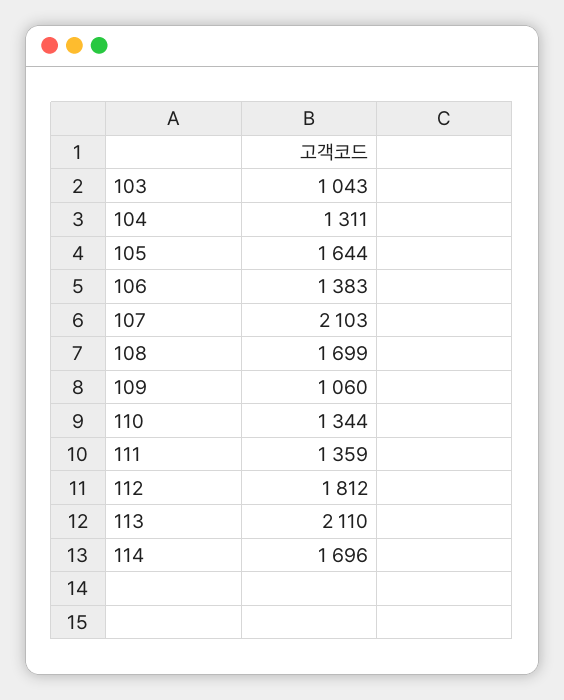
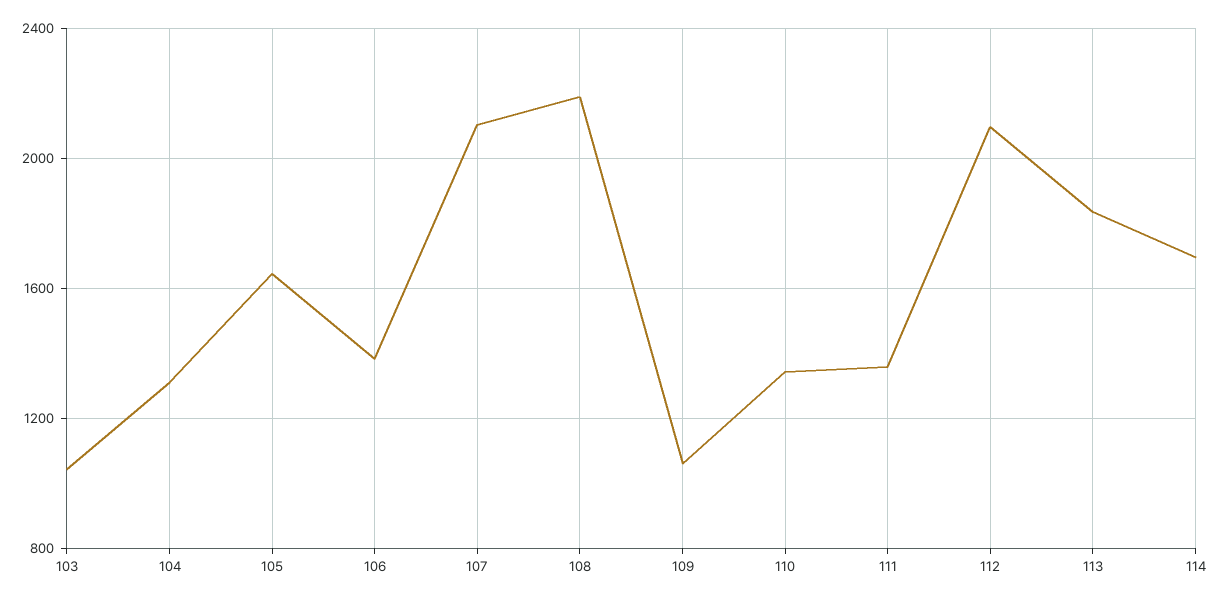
  {
    "103": 1043,
    "104": 1311,
    "105": 1644,
    "106": 1383,
    "107": 2103,
-   "108": 1699,
+   "108": 2200,
    "109": 1060,
    "110": 1344,
    "111": 1359,
-   "112": 1812,
+   "112": 2100,
-   "113": 2110,
+   "113": 1850,
    "114": 1696
  }

